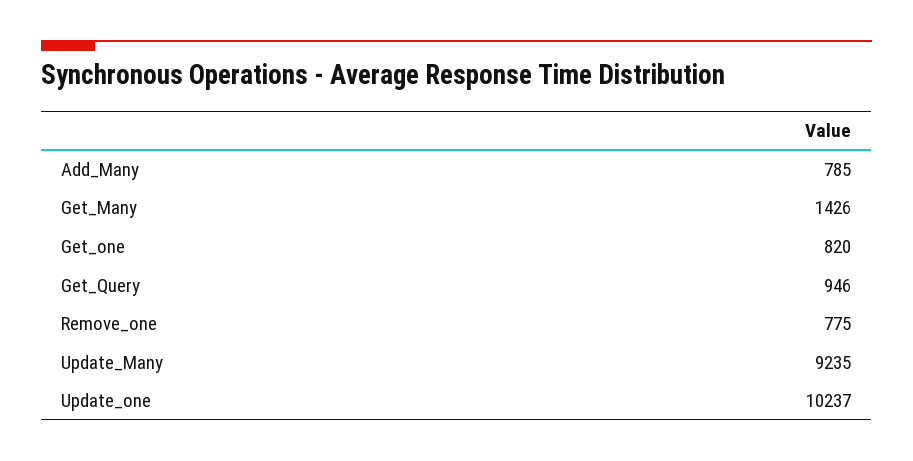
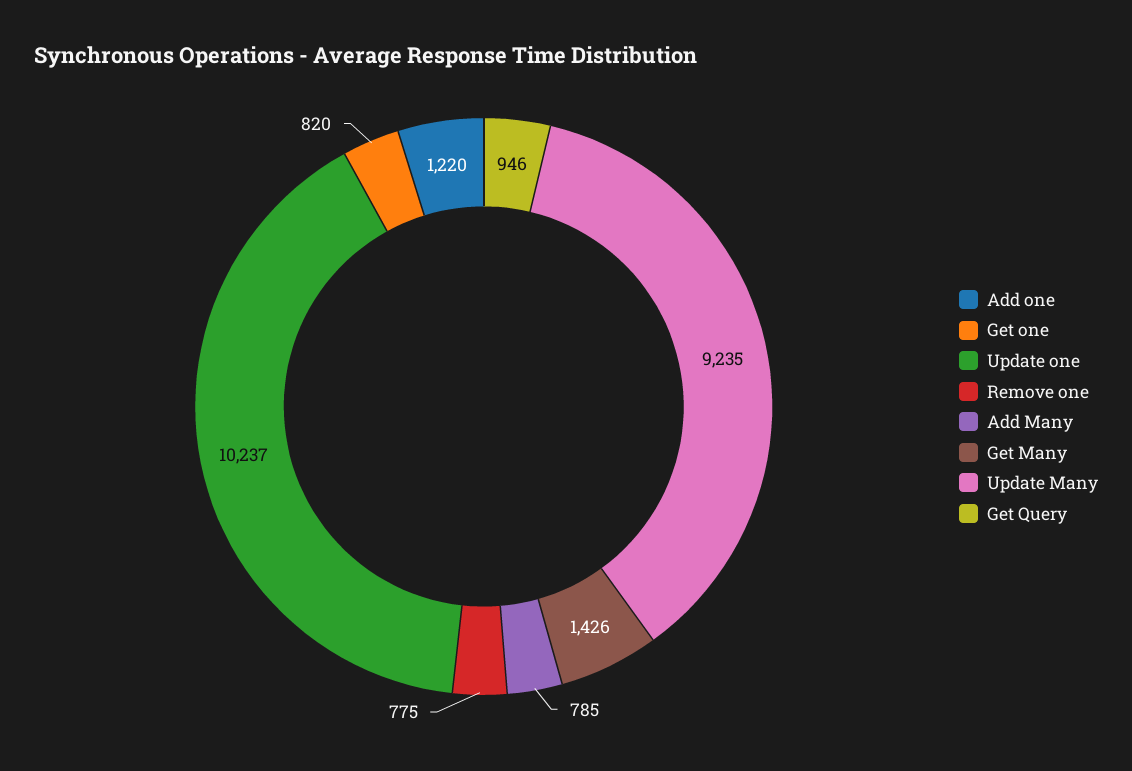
  {
    "Add_Many": 785,
    "Get_Many": 1426,
    "Get_one": 820,
    "Get_Query": 946,
    "Remove_one": 775,
    "Update_Many": 9235,
-   "Update_one": 10237
+   "Update_one": 10237,
+   "Add one": 1220
  }

